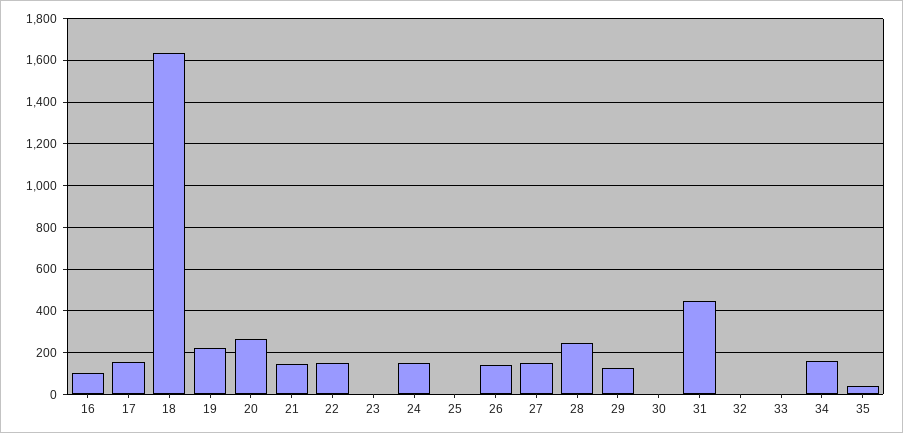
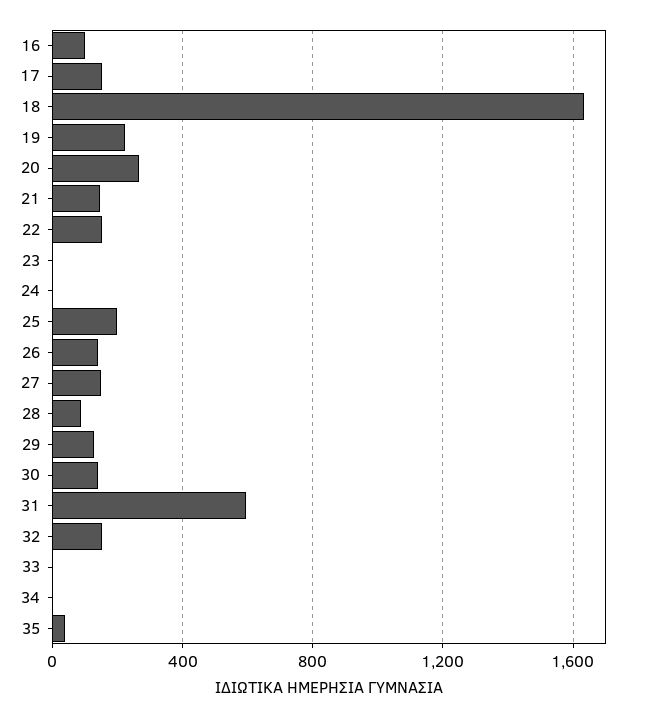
  {
    "16": 100,
    "17": 150,
    "18": 1650,
    "19": 200,
    "20": 250,
    "21": 150,
    "22": 150,
    "23": 0,
-   "24": 150,
+   "24": 0,
-   "25": 0,
+   "25": 200,
    "26": 150,
    "27": 150,
-   "28": 250,
+   "28": 100,
    "29": 150,
-   "30": 0,
+   "30": 150,
-   "31": 450,
+   "31": 600,
-   "32": 0,
+   "32": 150,
    "33": 0,
-   "34": 150,
+   "34": 0,
    "35": 50
  }

